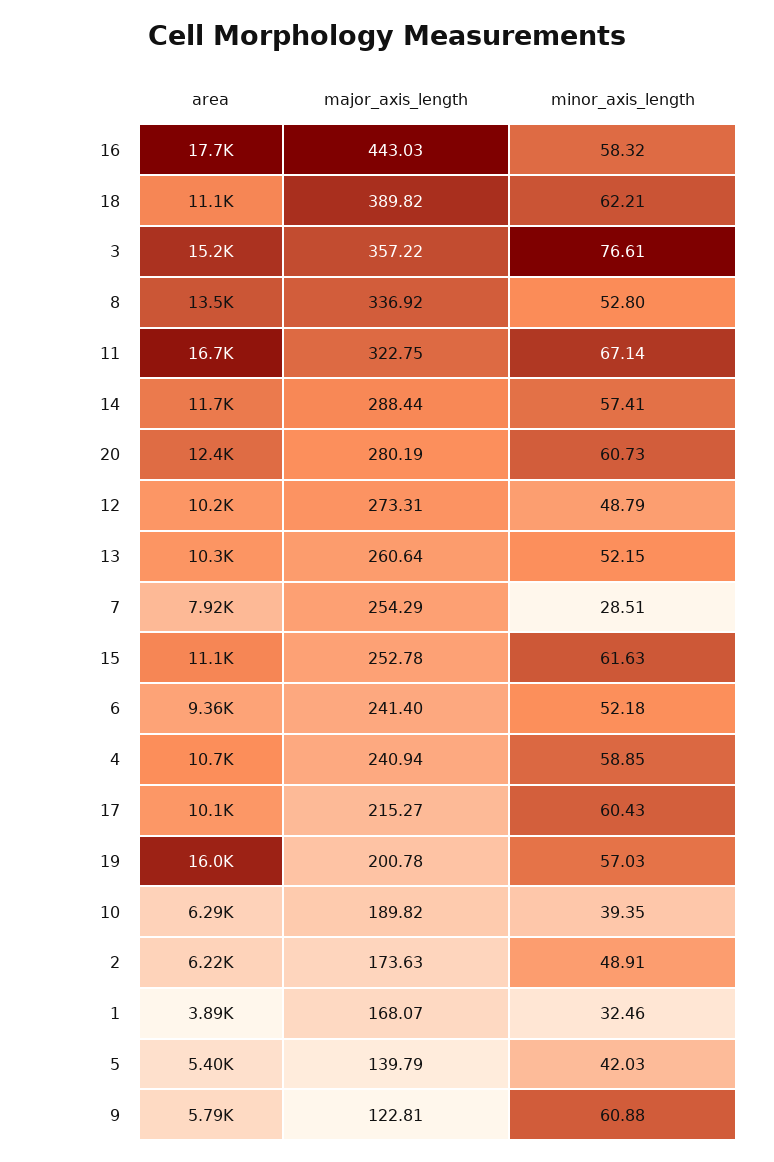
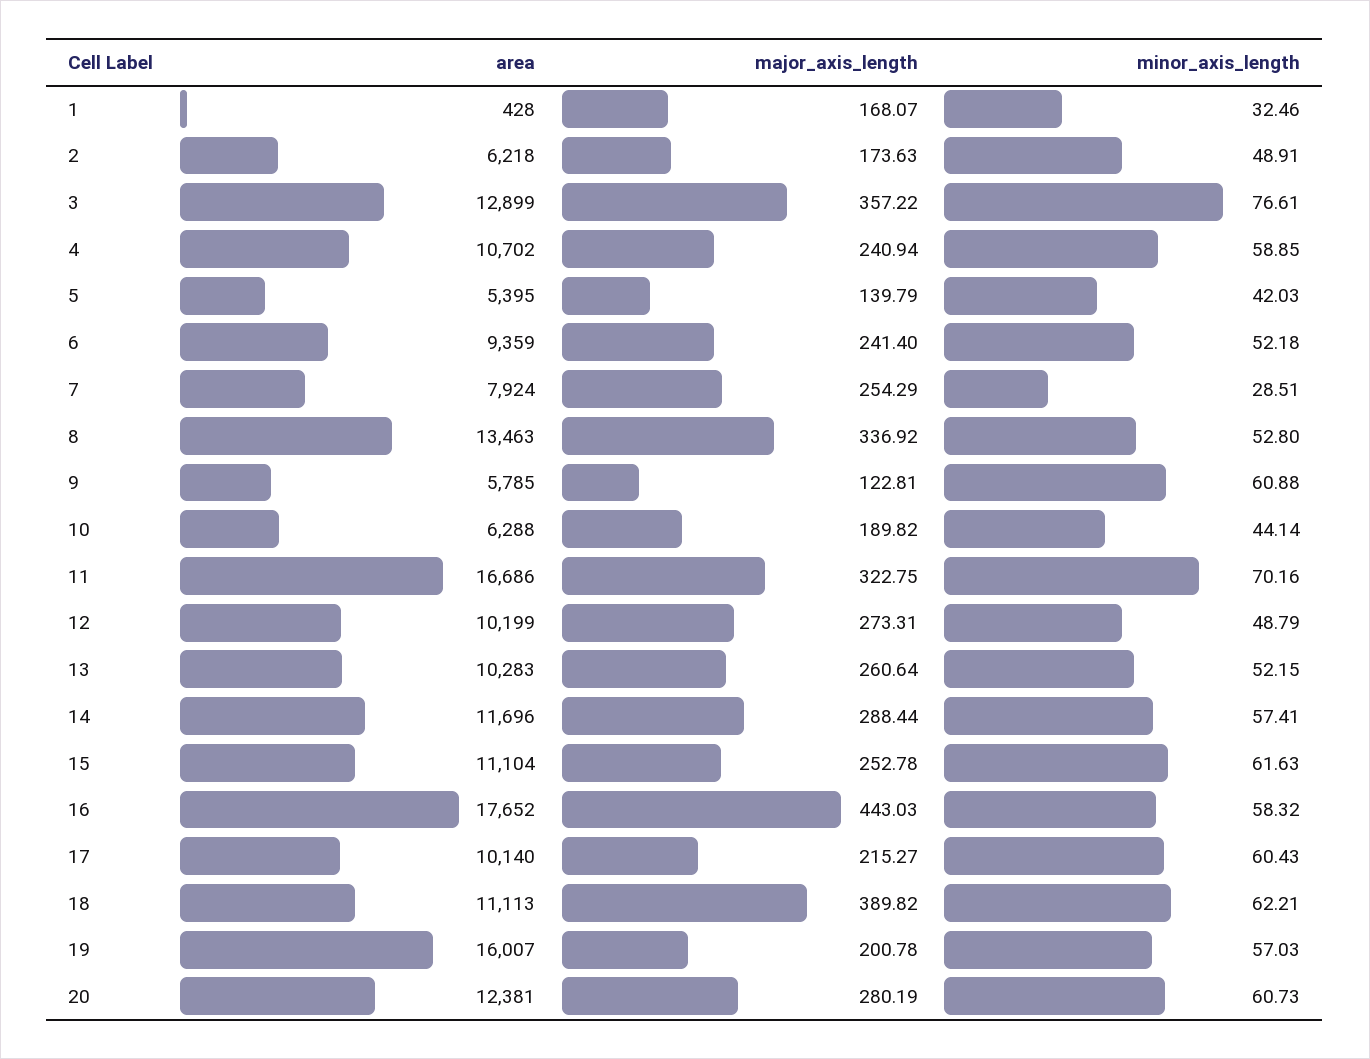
  {
    "area": {
      "16": 17652,
      "18": 11113,
-     "3": 15200,
+     "3": 12899,
      "8": 13463,
      "11": 16686,
      "14": 11696,
      "20": 12381,
      "12": 10199,
      "13": 10283,
      "7": 7924,
      "15": 11104,
      "6": 9359,
      "4": 10702,
      "17": 10140,
      "19": 16007,
      "10": 6288,
      "2": 6218,
-     "1": 3890,
+     "1": 428,
      "5": 5395,
      "9": 5785
    },
    "major_axis_length": {
      "16": 443.03,
      "18": 389.82,
      "3": 357.22,
      "8": 336.92,
      "11": 322.75,
      "14": 288.44,
      "20": 280.19,
      "12": 273.31,
      "13": 260.64,
      "7": 254.29,
      "15": 252.78,
      "6": 241.4,
      "4": 240.94,
      "17": 215.27,
      "19": 200.78,
      "10": 189.82,
      "2": 173.63,
      "1": 168.07,
      "5": 139.79,
      "9": 122.81
    },
    "minor_axis_length": {
      "16": 58.32,
      "18": 62.21,
      "3": 76.61,
      "8": 52.8,
-     "11": 67.14,
+     "11": 70.16,
      "14": 57.41,
      "20": 60.73,
      "12": 48.79,
      "13": 52.15,
      "7": 28.51,
      "15": 61.63,
      "6": 52.18,
      "4": 58.85,
      "17": 60.43,
      "19": 57.03,
-     "10": 39.35,
+     "10": 44.14,
      "2": 48.91,
      "1": 32.46,
      "5": 42.03,
      "9": 60.88
    }
  }

